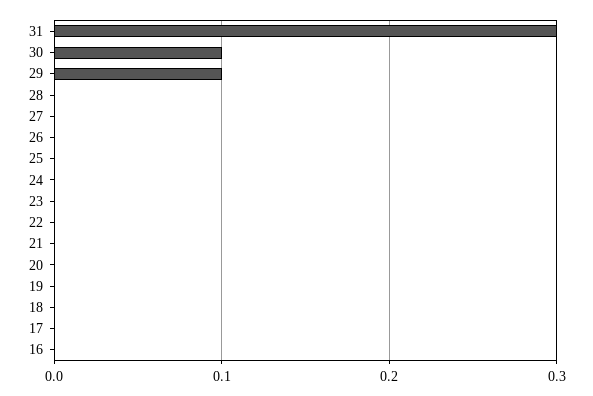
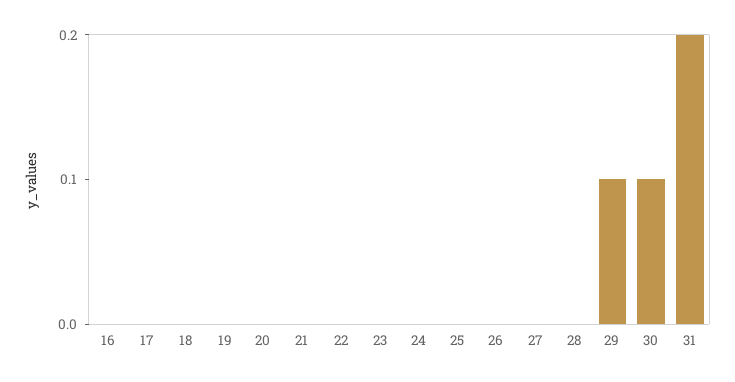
  {
-   "31": 0.3,
+   "31": 0.2,
    "30": 0.1,
    "29": 0.1,
    "28": 0,
    "27": 0,
    "26": 0,
    "25": 0,
    "24": 0,
    "23": 0,
    "22": 0,
    "21": 0,
    "20": 0,
    "19": 0,
    "18": 0,
    "17": 0,
    "16": 0
  }

